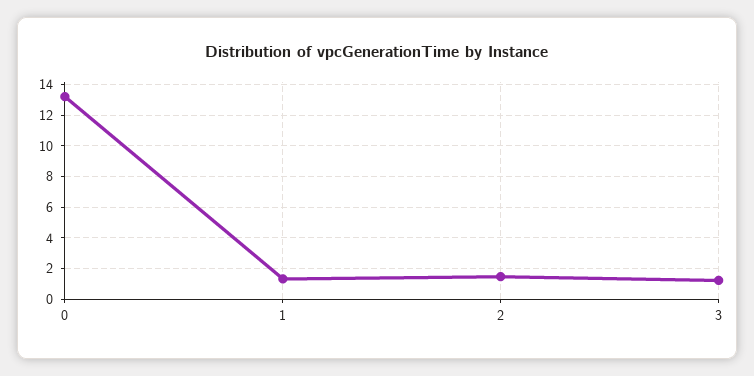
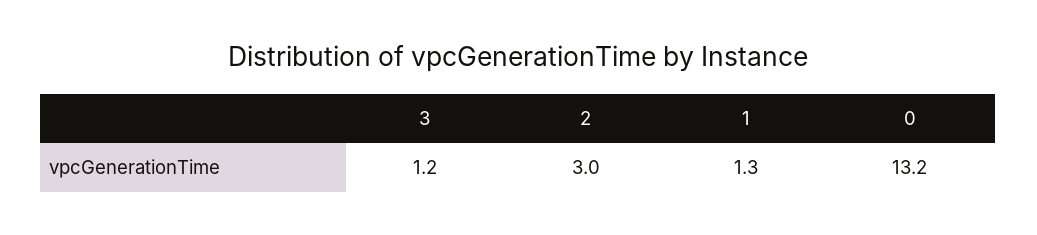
  {
    "0": 13.2,
    "1": 1.3,
-   "2": 1.5,
+   "2": 3,
    "3": 1.2
  }

